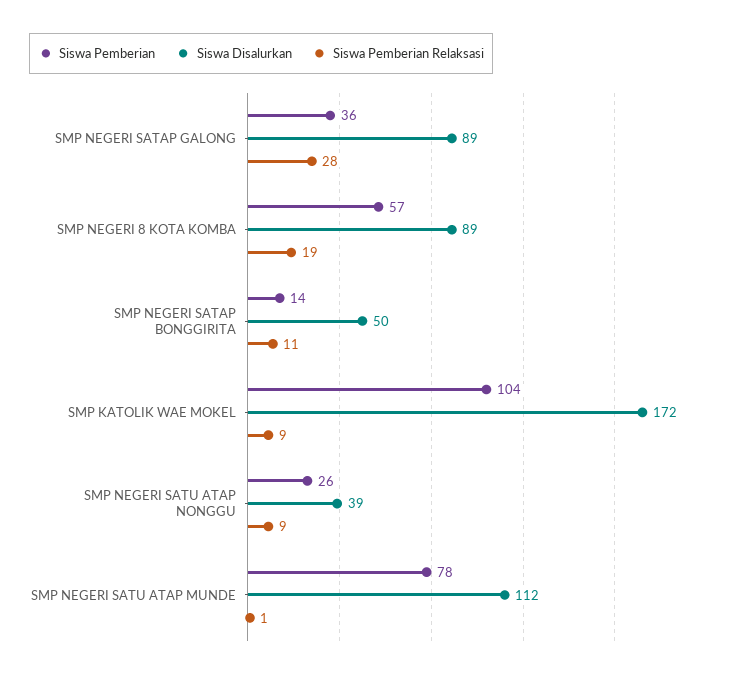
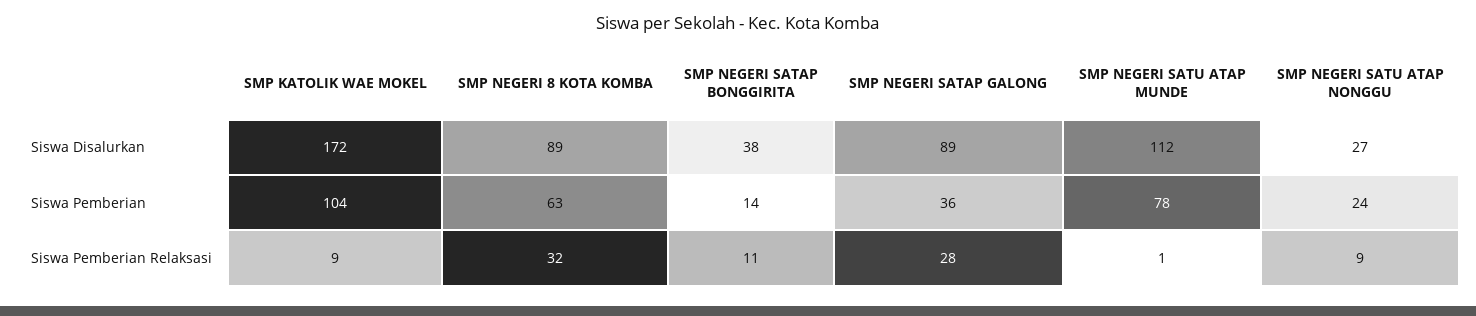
  {
    "Siswa Pemberian": {
      "SMP NEGERI SATAP GALONG": 36,
-     "SMP NEGERI 8 KOTA KOMBA": 57,
+     "SMP NEGERI 8 KOTA KOMBA": 63,
      "SMP NEGERI SATAP BONGGIRITA": 14,
      "SMP KATOLIK WAE MOKEL": 104,
-     "SMP NEGERI SATU ATAP NONGGU": 26,
+     "SMP NEGERI SATU ATAP NONGGU": 24,
      "SMP NEGERI SATU ATAP MUNDE": 78
    },
    "Siswa Disalurkan": {
      "SMP NEGERI SATAP GALONG": 89,
      "SMP NEGERI 8 KOTA KOMBA": 89,
-     "SMP NEGERI SATAP BONGGIRITA": 50,
+     "SMP NEGERI SATAP BONGGIRITA": 38,
      "SMP KATOLIK WAE MOKEL": 172,
-     "SMP NEGERI SATU ATAP NONGGU": 39,
+     "SMP NEGERI SATU ATAP NONGGU": 27,
      "SMP NEGERI SATU ATAP MUNDE": 112
    },
    "Siswa Pemberian Relaksasi": {
      "SMP NEGERI SATAP GALONG": 28,
-     "SMP NEGERI 8 KOTA KOMBA": 19,
+     "SMP NEGERI 8 KOTA KOMBA": 32,
      "SMP NEGERI SATAP BONGGIRITA": 11,
      "SMP KATOLIK WAE MOKEL": 9,
      "SMP NEGERI SATU ATAP NONGGU": 9,
      "SMP NEGERI SATU ATAP MUNDE": 1
    }
  }

